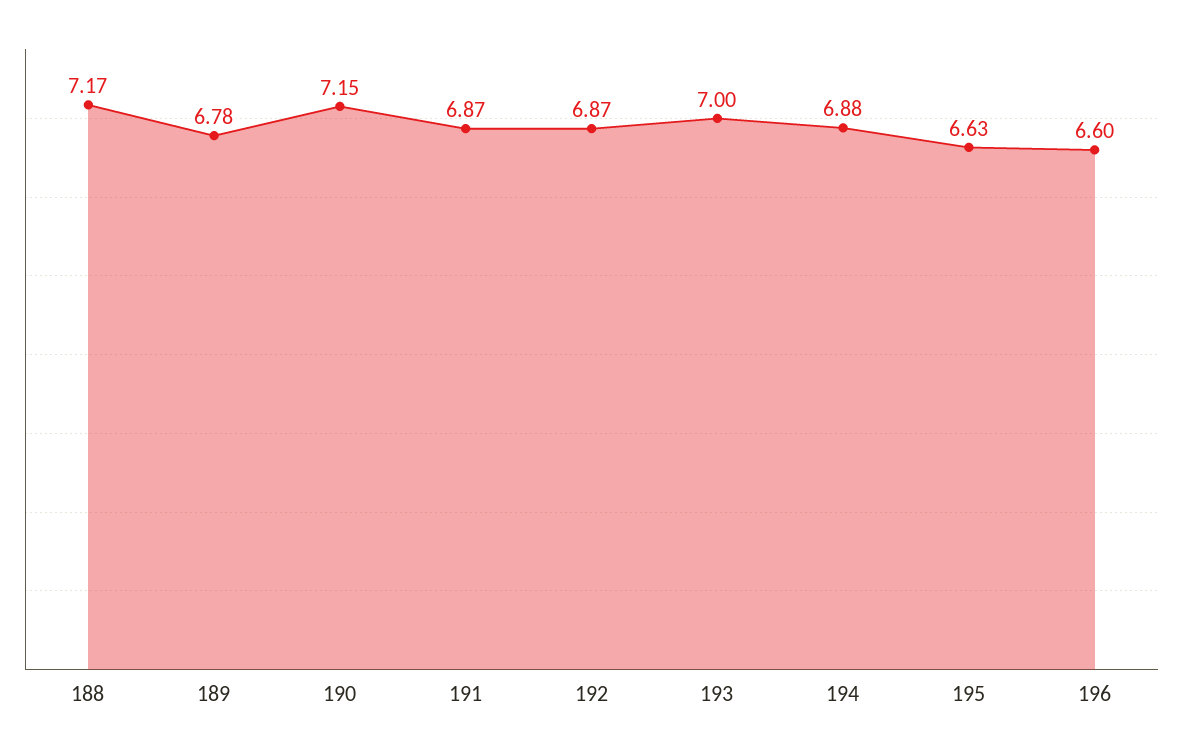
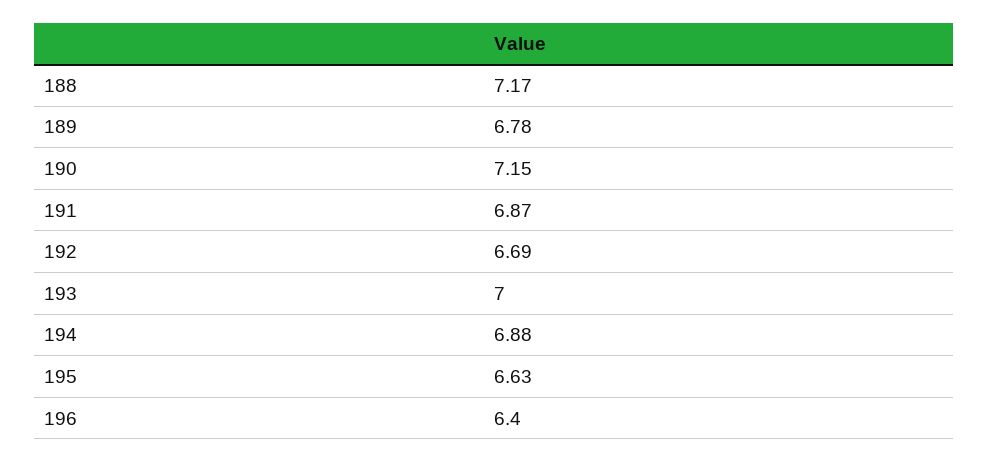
  {
    "188": 7.17,
    "189": 6.78,
    "190": 7.15,
    "191": 6.87,
-   "192": 6.87,
+   "192": 6.69,
    "193": 7,
    "194": 6.88,
    "195": 6.63,
-   "196": 6.6
+   "196": 6.4
  }

